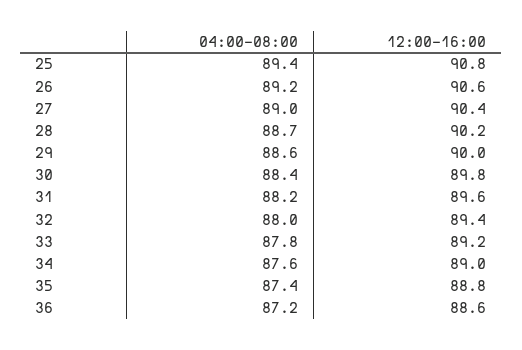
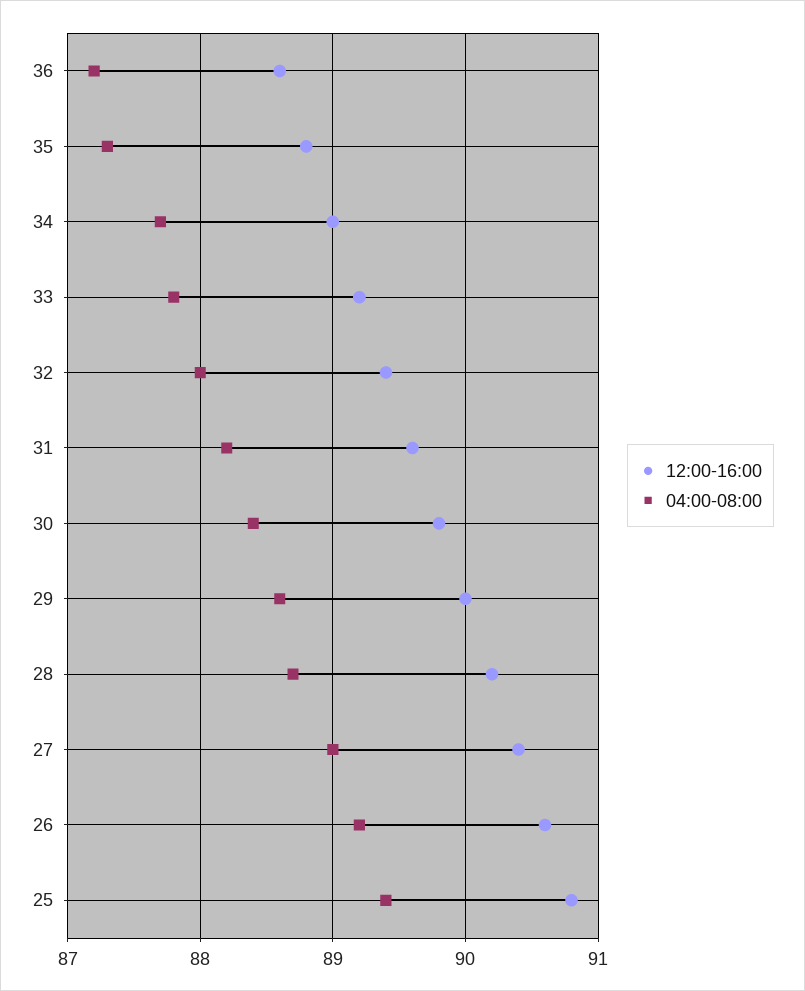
  {
    "04:00-08:00": {
      "25": 89.4,
      "26": 89.2,
      "27": 89,
      "28": 88.7,
      "29": 88.6,
      "30": 88.4,
      "31": 88.2,
      "32": 88,
      "33": 87.8,
-     "34": 87.6,
+     "34": 87.7,
-     "35": 87.4,
+     "35": 87.3,
      "36": 87.2
    },
    "12:00-16:00": {
      "25": 90.8,
      "26": 90.6,
      "27": 90.4,
      "28": 90.2,
      "29": 90,
      "30": 89.8,
      "31": 89.6,
      "32": 89.4,
      "33": 89.2,
      "34": 89,
      "35": 88.8,
      "36": 88.6
    }
  }

